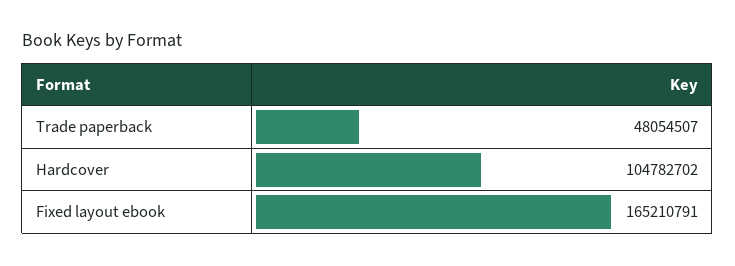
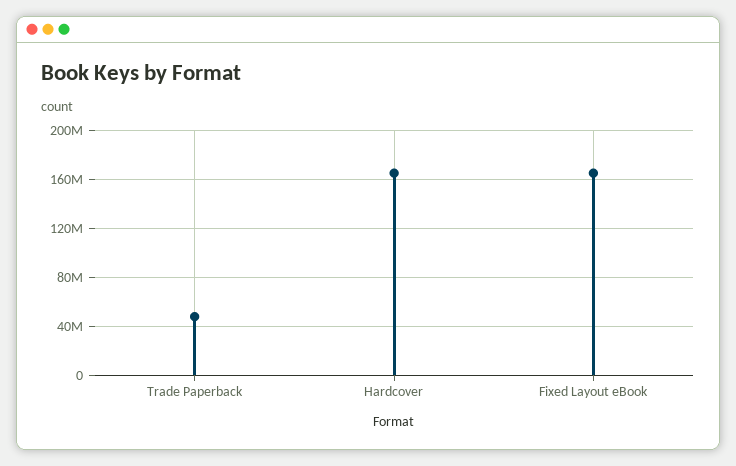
  {
    "Trade paperback": 48054507,
-   "Hardcover": 104782702,
+   "Hardcover": 165000000,
    "Fixed layout ebook": 165210791
  }

